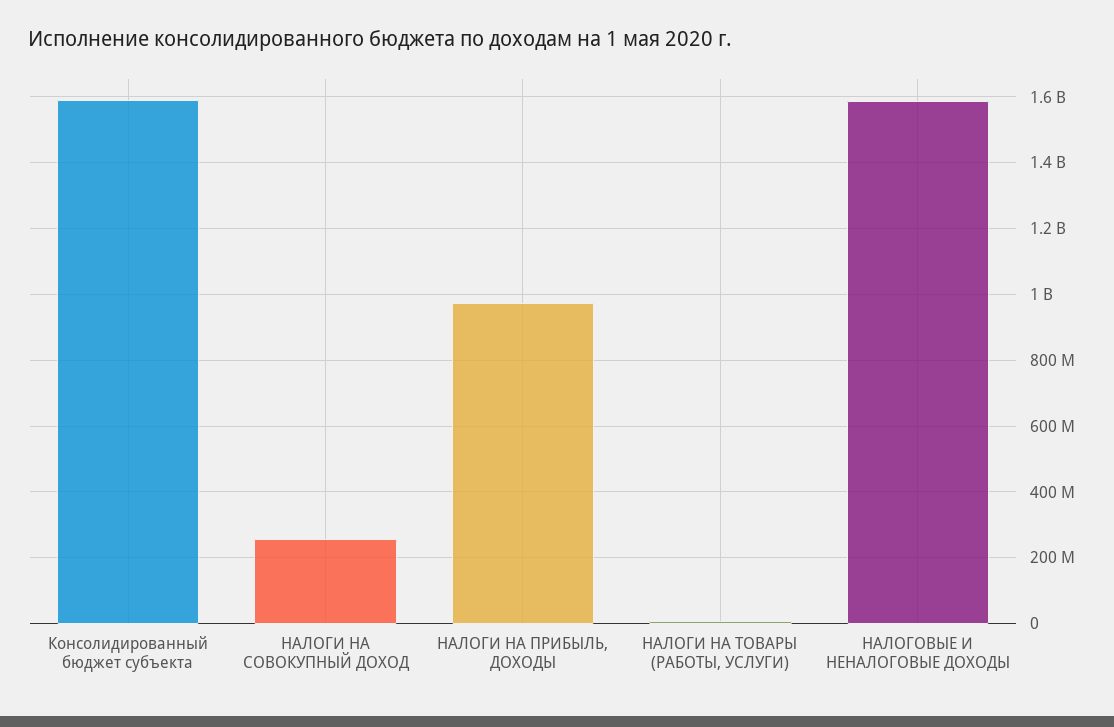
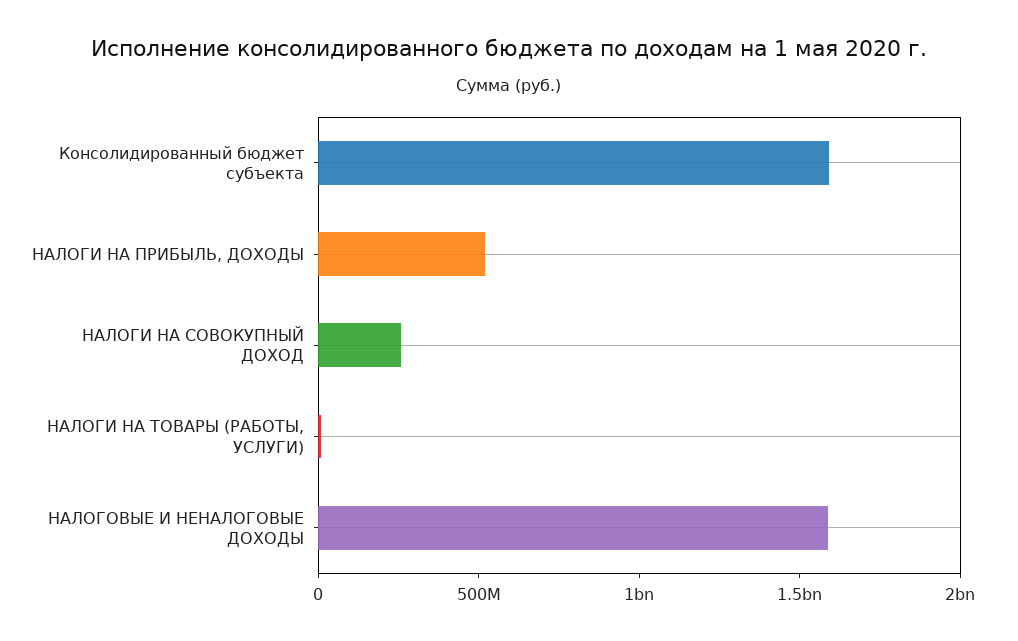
  {
    "Консолидированный бюджет субъекта": 1600000000,
    "НАЛОГИ НА СОВОКУПНЫЙ ДОХОД": 260000000,
-   "НАЛОГИ НА ПРИБЫЛЬ, ДОХОДЫ": 980000000,
+   "НАЛОГИ НА ПРИБЫЛЬ, ДОХОДЫ": 500000000,
    "НАЛОГИ НА ТОВАРЫ (РАБОТЫ, УСЛУГИ)": 0,
    "НАЛОГОВЫЕ И НЕНАЛОГОВЫЕ ДОХОДЫ": 1580000000
  }

